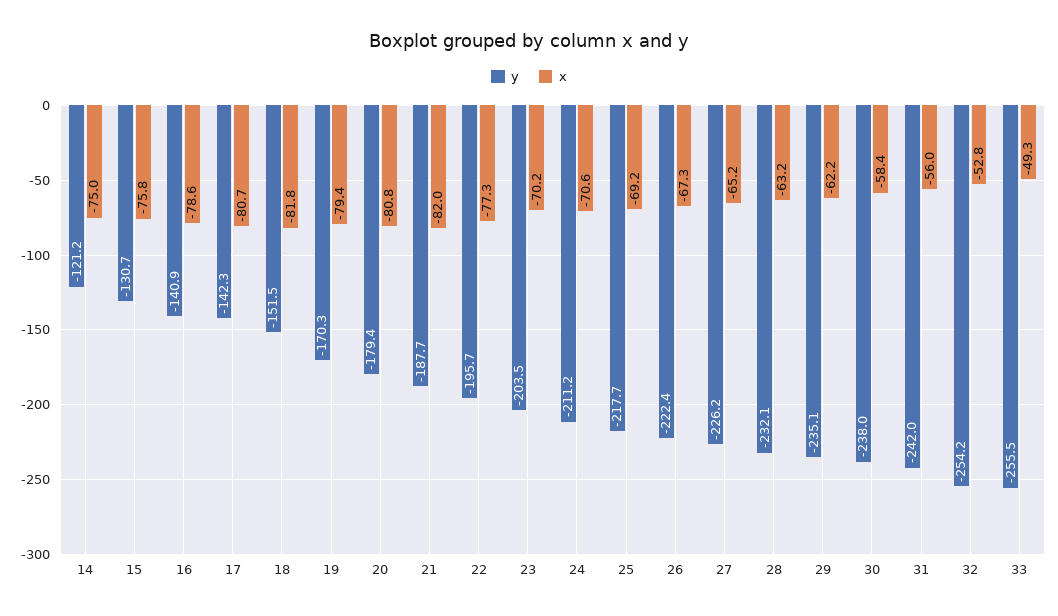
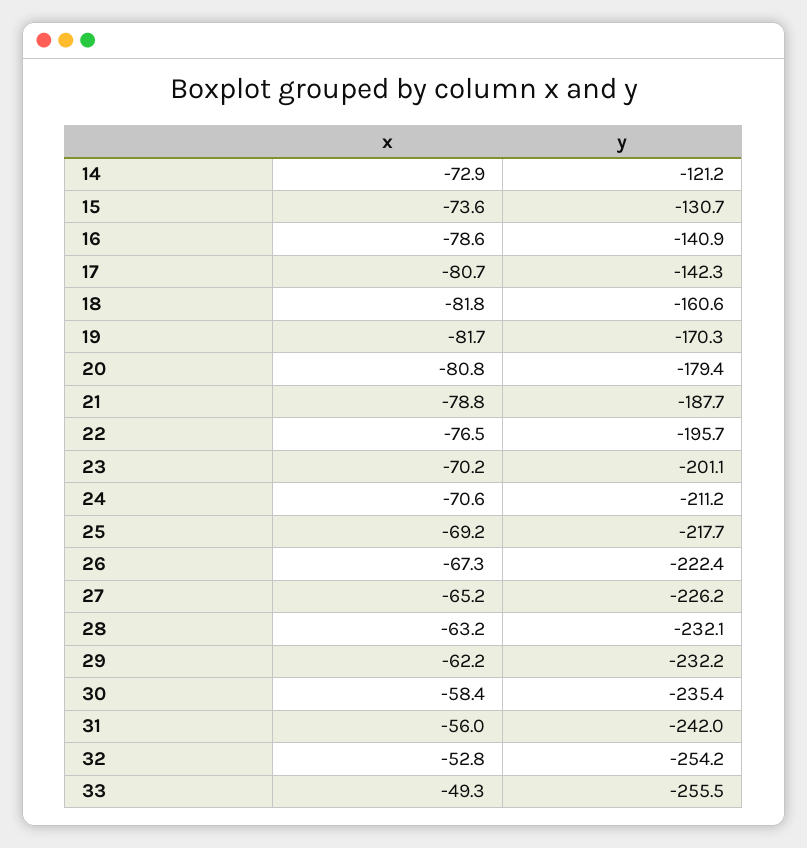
  {
    "y": {
      "14": -121.2,
      "15": -130.7,
      "16": -140.9,
      "17": -142.3,
-     "18": -151.5,
+     "18": -160.6,
      "19": -170.3,
      "20": -179.4,
      "21": -187.7,
      "22": -195.7,
-     "23": -203.5,
+     "23": -201.1,
      "24": -211.2,
      "25": -217.7,
      "26": -222.4,
      "27": -226.2,
      "28": -232.1,
-     "29": -235.1,
+     "29": -232.2,
-     "30": -238,
+     "30": -235.4,
      "31": -242,
      "32": -254.2,
      "33": -255.5
    },
    "x": {
-     "14": -75,
+     "14": -72.9,
-     "15": -75.8,
+     "15": -73.6,
      "16": -78.6,
      "17": -80.7,
      "18": -81.8,
-     "19": -79.4,
+     "19": -81.7,
      "20": -80.8,
-     "21": -82,
+     "21": -78.8,
-     "22": -77.3,
+     "22": -76.5,
      "23": -70.2,
      "24": -70.6,
      "25": -69.2,
      "26": -67.3,
      "27": -65.2,
      "28": -63.2,
      "29": -62.2,
      "30": -58.4,
      "31": -56,
      "32": -52.8,
      "33": -49.3
    }
  }

